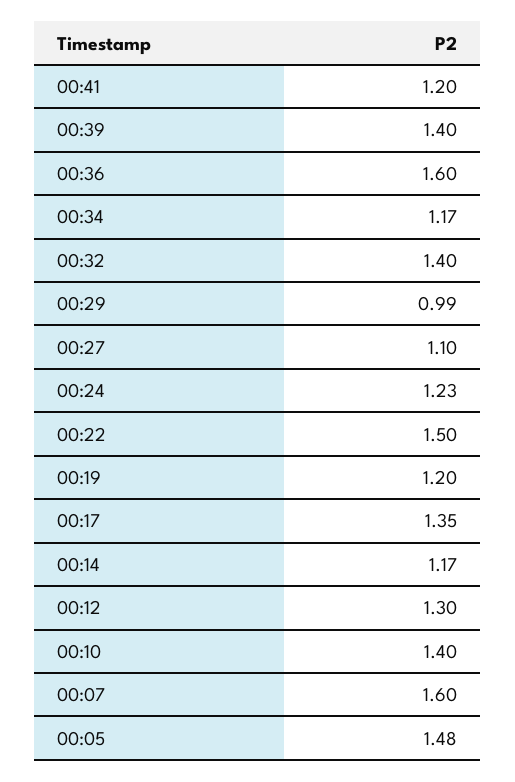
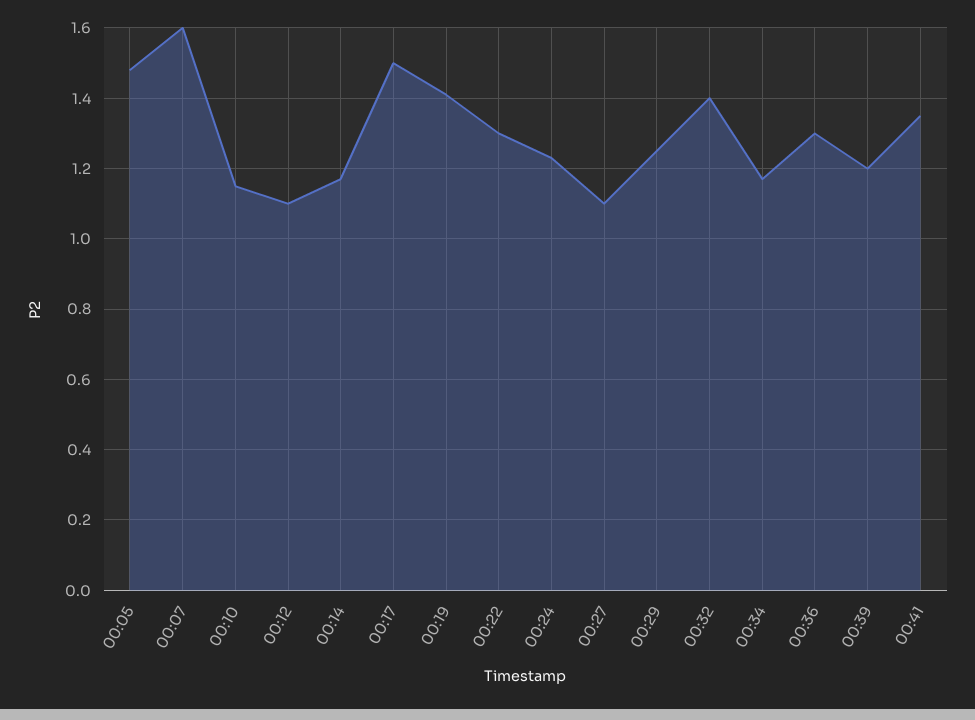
  {
-   "00:41": 1.2,
+   "00:41": 1.35,
-   "00:39": 1.4,
+   "00:39": 1.2,
-   "00:36": 1.6,
+   "00:36": 1.3,
    "00:34": 1.17,
    "00:32": 1.4,
-   "00:29": 0.99,
+   "00:29": 1.25,
    "00:27": 1.1,
    "00:24": 1.23,
-   "00:22": 1.5,
+   "00:22": 1.3,
-   "00:19": 1.2,
+   "00:19": 1.4,
-   "00:17": 1.35,
+   "00:17": 1.5,
    "00:14": 1.17,
-   "00:12": 1.3,
+   "00:12": 1.1,
-   "00:10": 1.4,
+   "00:10": 1.15,
    "00:07": 1.6,
    "00:05": 1.48
  }

